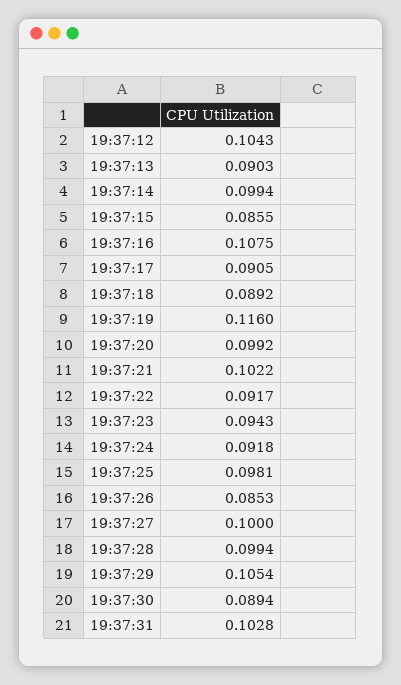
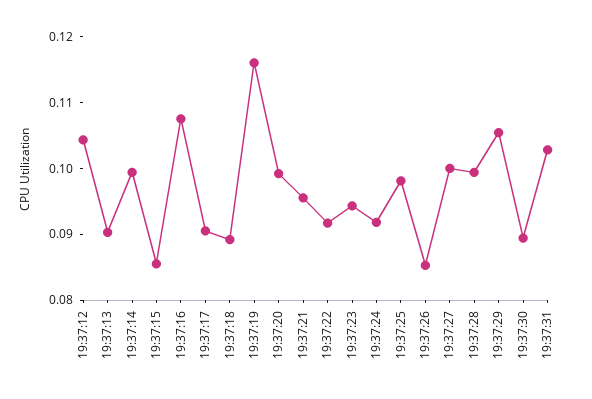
  {
    "19:37:12": 0.1043,
    "19:37:13": 0.0903,
    "19:37:14": 0.0994,
    "19:37:15": 0.0855,
    "19:37:16": 0.1075,
    "19:37:17": 0.0905,
    "19:37:18": 0.0892,
    "19:37:19": 0.116,
    "19:37:20": 0.0992,
-   "19:37:21": 0.1022,
+   "19:37:21": 0.096,
    "19:37:22": 0.0917,
    "19:37:23": 0.0943,
    "19:37:24": 0.0918,
    "19:37:25": 0.0981,
    "19:37:26": 0.0853,
    "19:37:27": 0.1,
    "19:37:28": 0.0994,
    "19:37:29": 0.1054,
    "19:37:30": 0.0894,
    "19:37:31": 0.1028
  }

